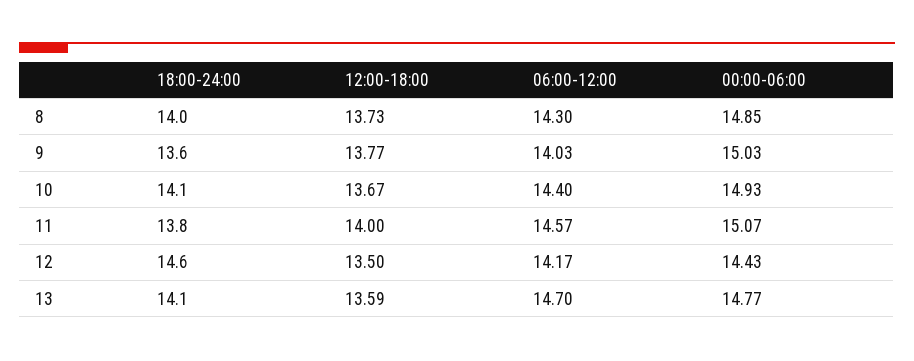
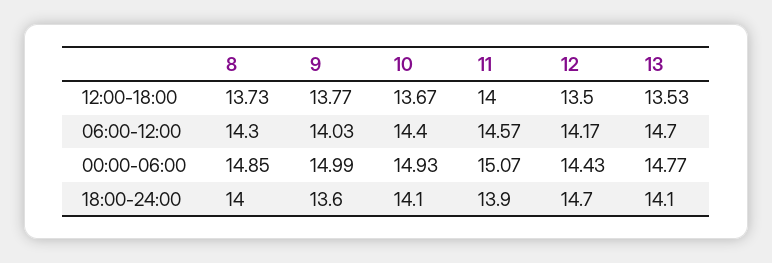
  {
    "18:00-24:00": {
      "8": 14,
      "9": 13.6,
      "10": 14.1,
-     "11": 13.8,
+     "11": 13.9,
-     "12": 14.6,
+     "12": 14.7,
      "13": 14.1
    },
    "12:00-18:00": {
      "8": 13.73,
      "9": 13.77,
      "10": 13.67,
      "11": 14,
      "12": 13.5,
-     "13": 13.59
+     "13": 13.53
    },
    "06:00-12:00": {
      "8": 14.3,
      "9": 14.03,
      "10": 14.4,
      "11": 14.57,
      "12": 14.17,
      "13": 14.7
    },
    "00:00-06:00": {
      "8": 14.85,
-     "9": 15.03,
+     "9": 14.99,
      "10": 14.93,
      "11": 15.07,
      "12": 14.43,
      "13": 14.77
    }
  }

